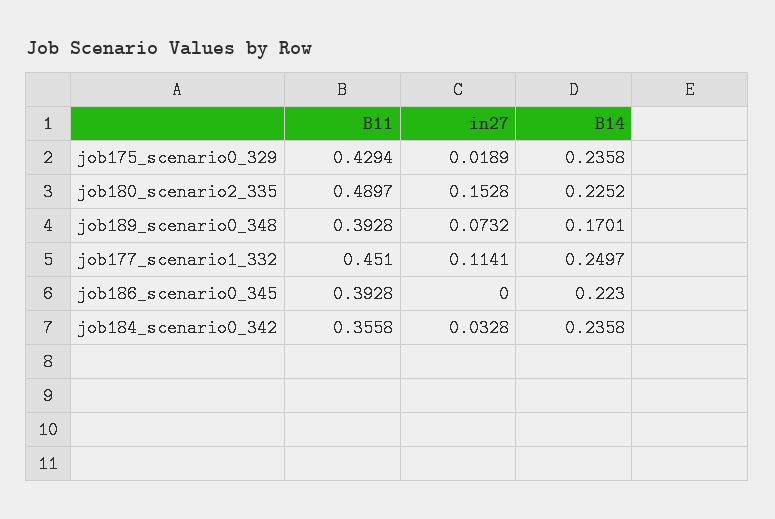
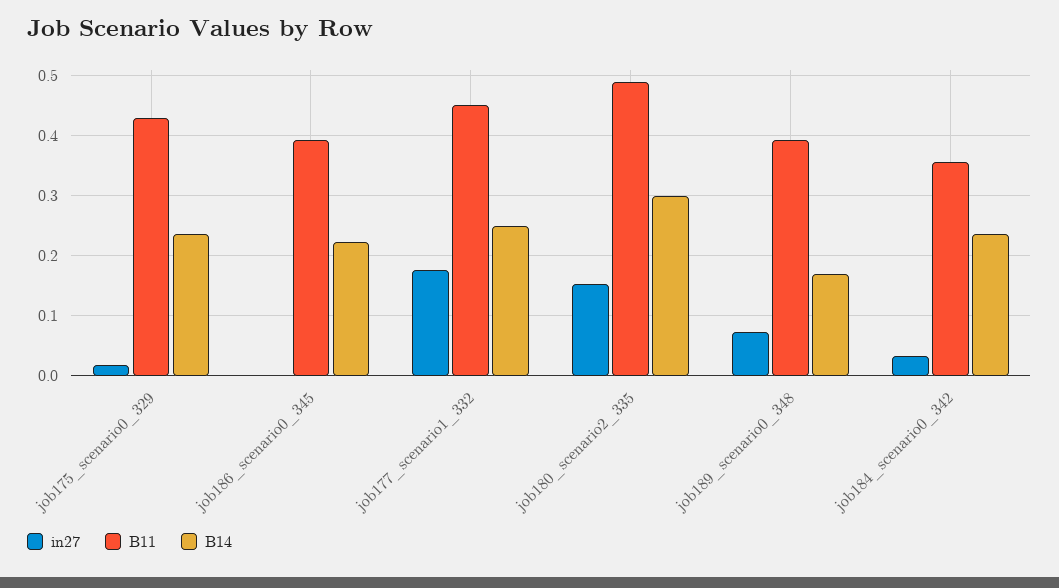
  {
    "B11": {
      "job175_scenario0_329": 0.4294,
      "job180_scenario2_335": 0.4897,
      "job189_scenario0_348": 0.3928,
      "job177_scenario1_332": 0.451,
      "job186_scenario0_345": 0.3928,
      "job184_scenario0_342": 0.3558
    },
    "in27": {
      "job175_scenario0_329": 0.0189,
      "job180_scenario2_335": 0.1528,
      "job189_scenario0_348": 0.0732,
-     "job177_scenario1_332": 0.1141,
+     "job177_scenario1_332": 0.18,
      "job186_scenario0_345": 0,
      "job184_scenario0_342": 0.0328
    },
    "B14": {
      "job175_scenario0_329": 0.2358,
-     "job180_scenario2_335": 0.2252,
+     "job180_scenario2_335": 0.3,
      "job189_scenario0_348": 0.1701,
      "job177_scenario1_332": 0.2497,
      "job186_scenario0_345": 0.223,
      "job184_scenario0_342": 0.2358
    }
  }

